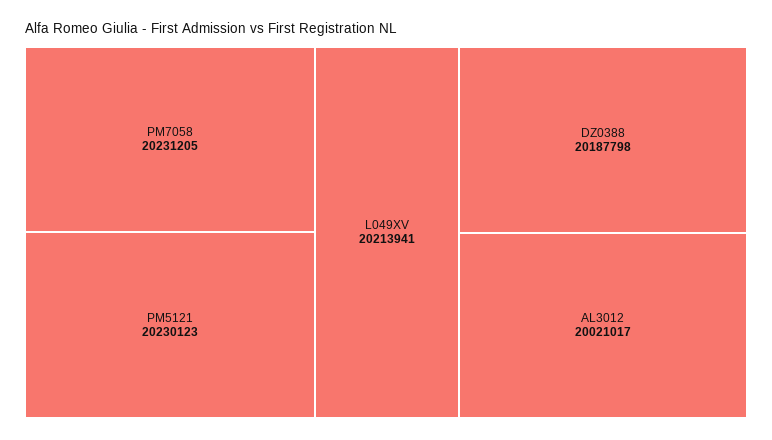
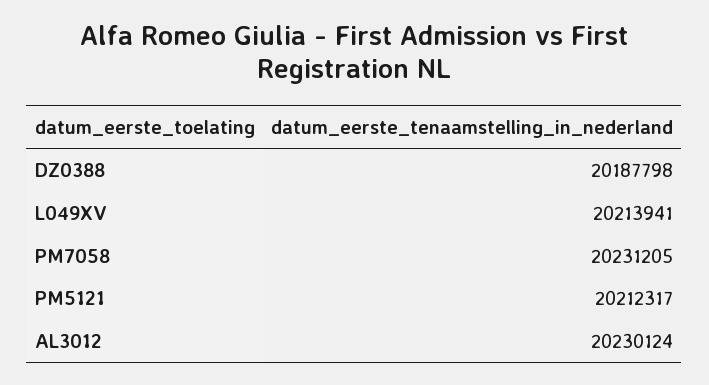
  {
    "PM7058": 20231205,
-   "PM5121": 20230123,
+   "PM5121": 20212317,
    "L049XV": 20213941,
    "DZ0388": 20187798,
-   "AL3012": 20021017
+   "AL3012": 20230124
  }

